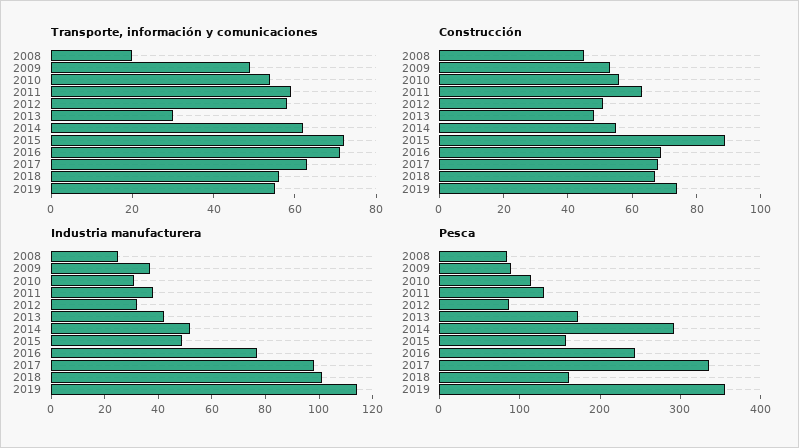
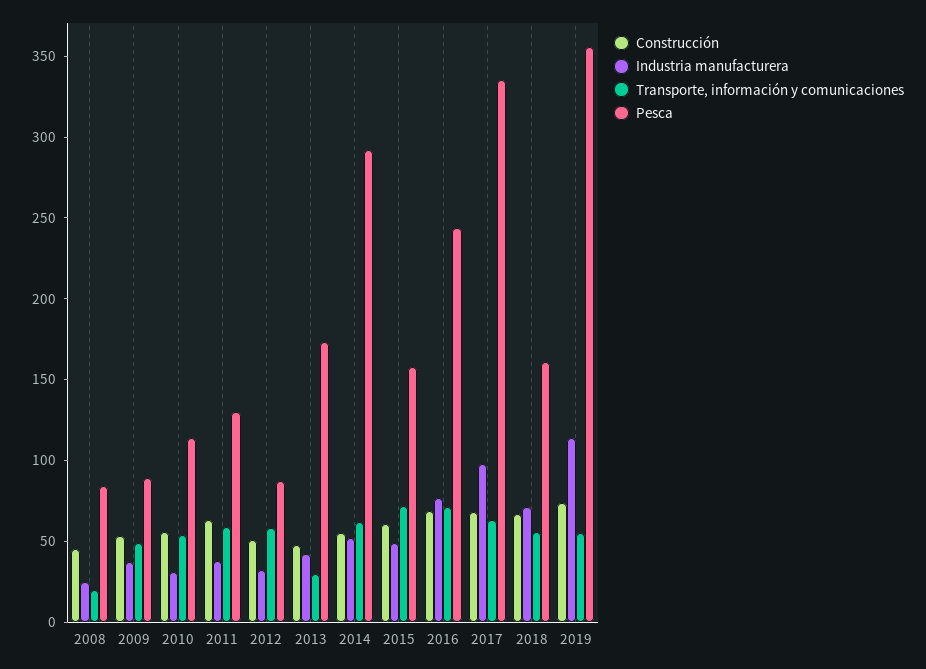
  {
    "Transporte, información y comunicaciones": {
      "2008": 20,
      "2009": 50,
      "2010": 55,
      "2011": 60,
      "2012": 60,
      "2013": 30,
      "2014": 60,
      "2015": 70,
      "2016": 70,
      "2017": 65,
      "2018": 55,
      "2019": 55
    },
    "Construcción": {
      "2008": 45,
      "2009": 55,
      "2010": 55,
      "2011": 65,
      "2012": 50,
      "2013": 50,
      "2014": 55,
-     "2015": 90,
+     "2015": 60,
      "2016": 70,
      "2017": 70,
      "2018": 65,
      "2019": 75
    },
    "Industria manufacturera": {
      "2008": 25,
      "2009": 35,
      "2010": 30,
      "2011": 40,
      "2012": 30,
      "2013": 40,
      "2014": 50,
      "2015": 50,
      "2016": 75,
      "2017": 100,
-     "2018": 100,
+     "2018": 70,
      "2019": 115
    },
    "Pesca": {
      "2008": 80,
      "2009": 90,
      "2010": 110,
      "2011": 130,
      "2012": 90,
      "2013": 170,
      "2014": 290,
      "2015": 160,
      "2016": 240,
      "2017": 340,
      "2018": 160,
      "2019": 360
    }
  }

